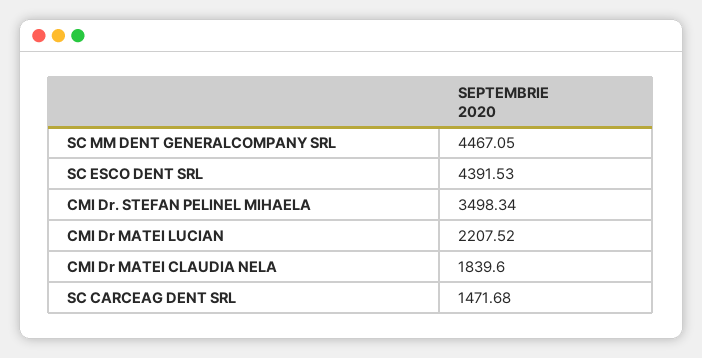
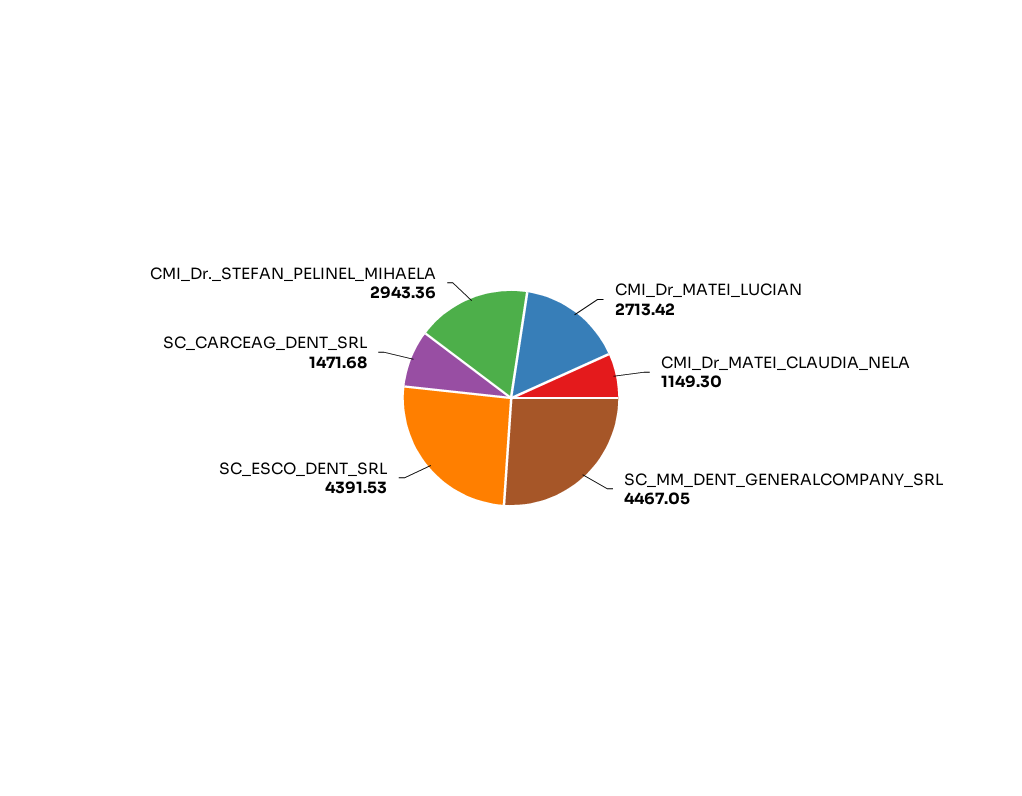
  {
    "SC MM DENT GENERALCOMPANY SRL": 4467.05,
    "SC ESCO DENT SRL": 4391.53,
-   "CMI Dr. STEFAN PELINEL MIHAELA": 3498.34,
+   "CMI Dr. STEFAN PELINEL MIHAELA": 2943.36,
-   "CMI Dr MATEI LUCIAN": 2207.52,
+   "CMI Dr MATEI LUCIAN": 2713.42,
-   "CMI Dr MATEI CLAUDIA NELA": 1839.6,
+   "CMI Dr MATEI CLAUDIA NELA": 1149.3,
    "SC CARCEAG DENT SRL": 1471.68
  }

